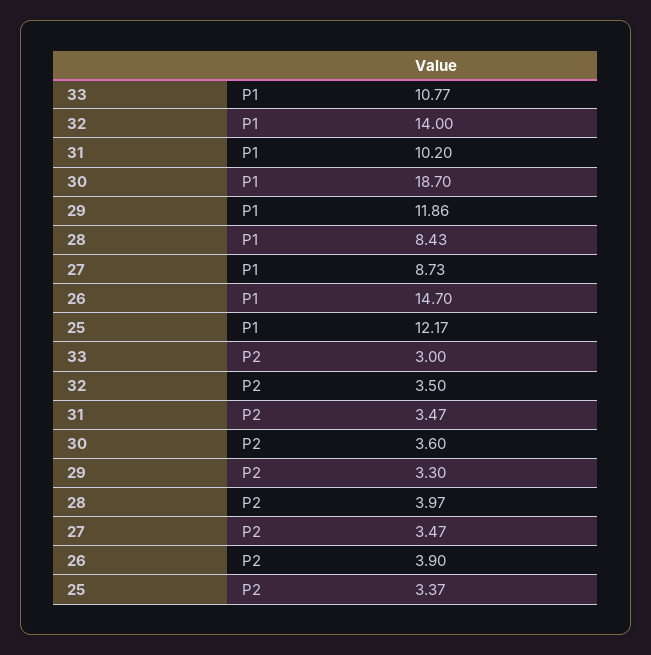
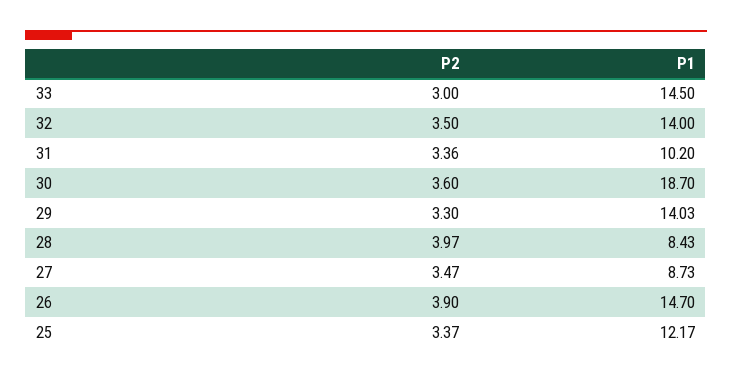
  {
    "33": {
-     "P1": 10.77,
+     "P1": 14.5,
      "P2": 3
    },
    "32": {
      "P1": 14,
      "P2": 3.5
    },
    "31": {
      "P1": 10.2,
-     "P2": 3.47
+     "P2": 3.36
    },
    "30": {
      "P1": 18.7,
      "P2": 3.6
    },
    "29": {
-     "P1": 11.86,
+     "P1": 14.03,
      "P2": 3.3
    },
    "28": {
      "P1": 8.43,
      "P2": 3.97
    },
    "27": {
      "P1": 8.73,
      "P2": 3.47
    },
    "26": {
      "P1": 14.7,
      "P2": 3.9
    },
    "25": {
      "P1": 12.17,
      "P2": 3.37
    }
  }

